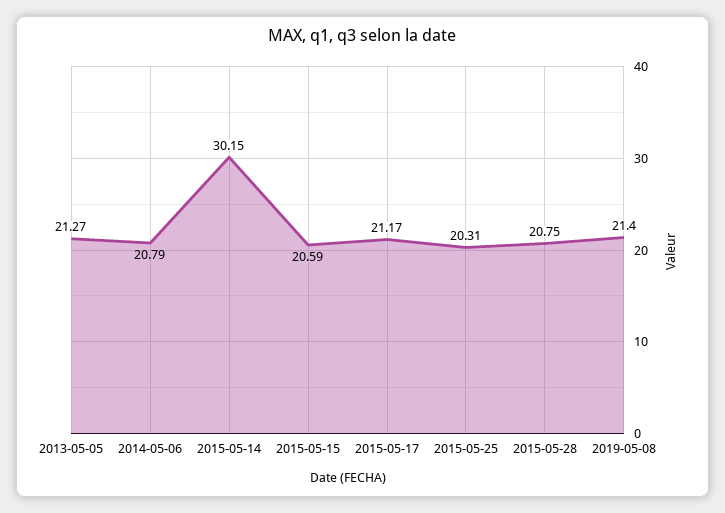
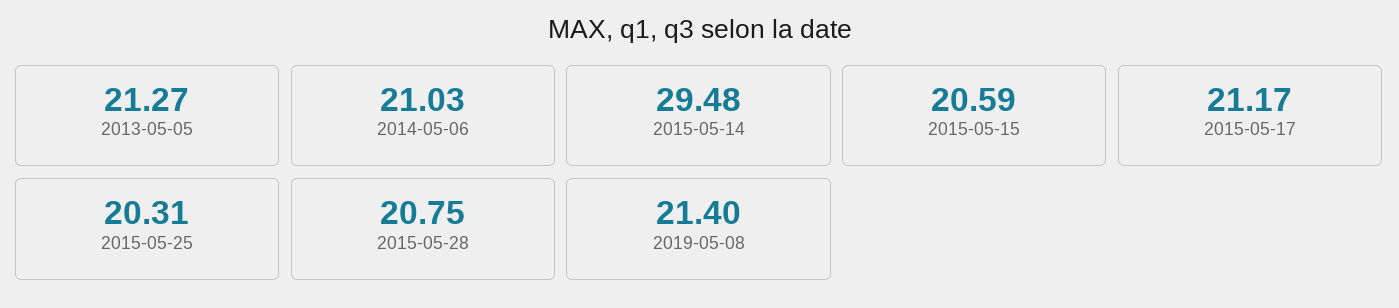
  {
    "2013-05-05": 21.27,
-   "2014-05-06": 20.79,
+   "2014-05-06": 21.03,
-   "2015-05-14": 30.15,
+   "2015-05-14": 29.48,
    "2015-05-15": 20.59,
    "2015-05-17": 21.17,
    "2015-05-25": 20.31,
    "2015-05-28": 20.75,
    "2019-05-08": 21.4
  }

